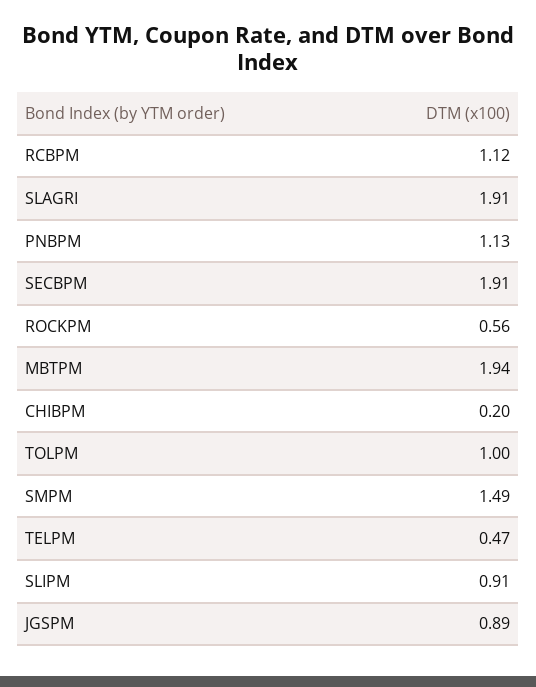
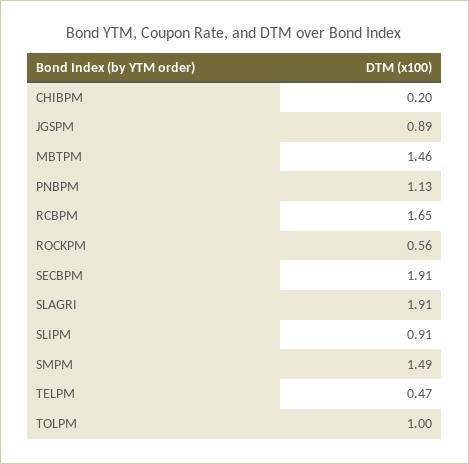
  {
-   "RCBPM": 1.12,
+   "RCBPM": 1.65,
    "SLAGRI": 1.91,
    "PNBPM": 1.13,
    "SECBPM": 1.91,
    "ROCKPM": 0.56,
-   "MBTPM": 1.94,
+   "MBTPM": 1.46,
    "CHIBPM": 0.2,
    "TOLPM": 1,
    "SMPM": 1.49,
    "TELPM": 0.47,
    "SLIPM": 0.91,
    "JGSPM": 0.89
  }

